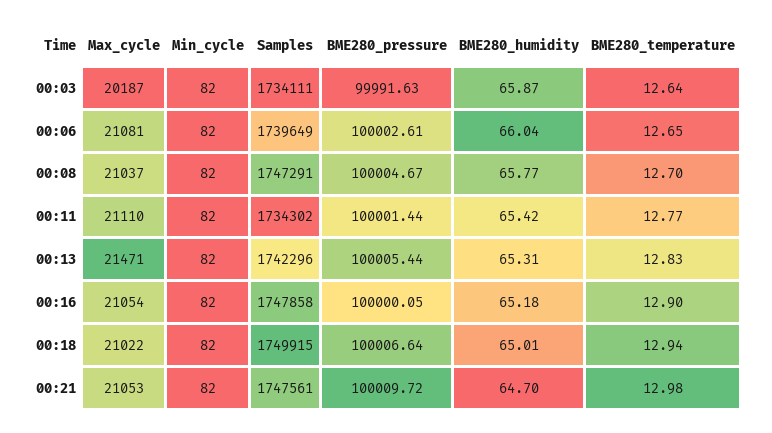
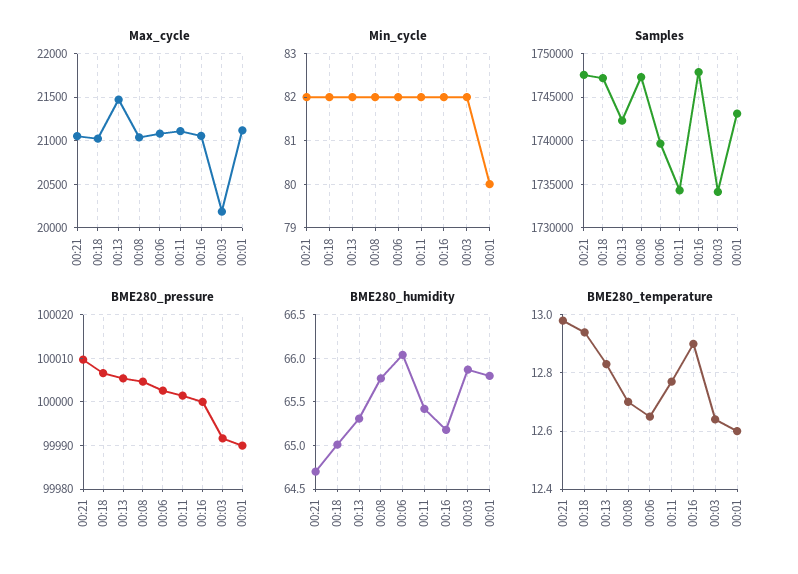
  {
    "Max_cycle": {
      "00:03": 20187,
      "00:06": 21081,
      "00:08": 21037,
      "00:11": 21110,
      "00:13": 21471,
      "00:16": 21054,
      "00:18": 21022,
-     "00:21": 21053
+     "00:21": 21053,
+     "00:01": 21100
    },
    "Min_cycle": {
      "00:03": 82,
      "00:06": 82,
      "00:08": 82,
      "00:11": 82,
      "00:13": 82,
      "00:16": 82,
      "00:18": 82,
-     "00:21": 82
+     "00:21": 82,
+     "00:01": 80
    },
    "Samples": {
      "00:03": 1734111,
      "00:06": 1739649,
      "00:08": 1747291,
      "00:11": 1734302,
      "00:13": 1742296,
      "00:16": 1747858,
-     "00:18": 1749915,
+     "00:18": 1747000,
-     "00:21": 1747561
+     "00:21": 1747561,
+     "00:01": 1743000
    },
    "BME280_pressure": {
      "00:03": 99991.63,
      "00:06": 100002.61,
      "00:08": 100004.67,
      "00:11": 100001.44,
      "00:13": 100005.44,
      "00:16": 100000.05,
      "00:18": 100006.64,
-     "00:21": 100009.72
+     "00:21": 100009.72,
+     "00:01": 99990
    },
    "BME280_humidity": {
      "00:03": 65.87,
      "00:06": 66.04,
      "00:08": 65.77,
      "00:11": 65.42,
      "00:13": 65.31,
      "00:16": 65.18,
      "00:18": 65.01,
-     "00:21": 64.7
+     "00:21": 64.7,
+     "00:01": 65.8
    },
    "BME280_temperature": {
      "00:03": 12.64,
      "00:06": 12.65,
      "00:08": 12.7,
      "00:11": 12.77,
      "00:13": 12.83,
      "00:16": 12.9,
      "00:18": 12.94,
-     "00:21": 12.98
+     "00:21": 12.98,
+     "00:01": 12.6
    }
  }

